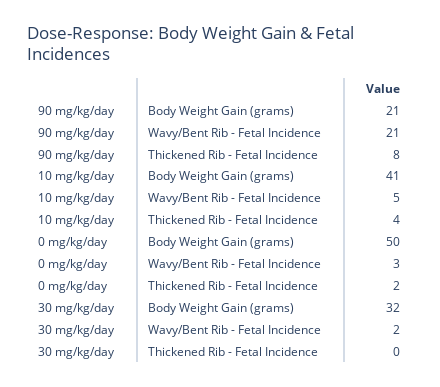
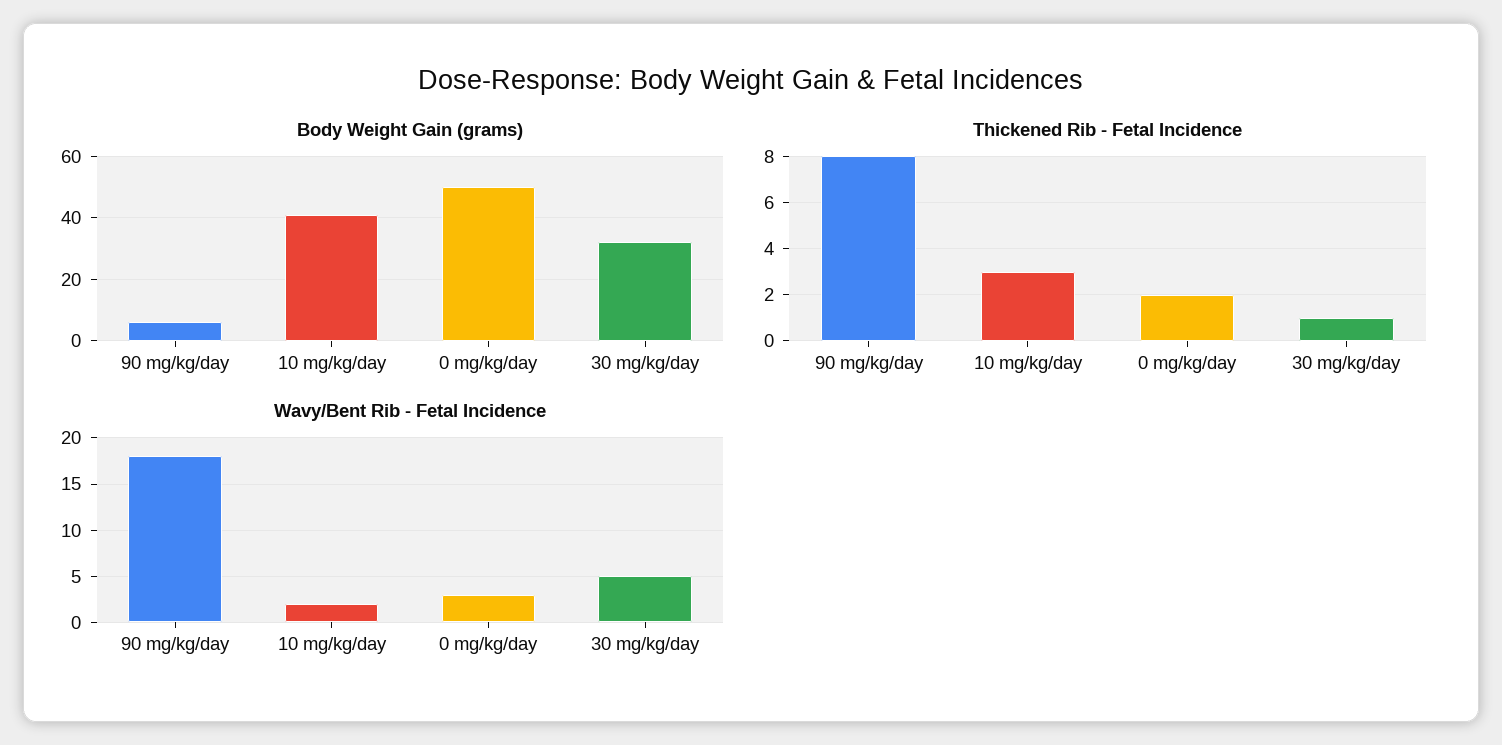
  {
    "Body Weight Gain (grams)": {
-     "90 mg/kg/day": 21,
+     "90 mg/kg/day": 5,
      "10 mg/kg/day": 41,
      "0 mg/kg/day": 50,
      "30 mg/kg/day": 32
    },
    "Wavy/Bent Rib - Fetal Incidence": {
-     "90 mg/kg/day": 21,
+     "90 mg/kg/day": 18,
-     "10 mg/kg/day": 5,
+     "10 mg/kg/day": 2,
      "0 mg/kg/day": 3,
-     "30 mg/kg/day": 2
+     "30 mg/kg/day": 5
    },
    "Thickened Rib - Fetal Incidence": {
      "90 mg/kg/day": 8,
-     "10 mg/kg/day": 4,
+     "10 mg/kg/day": 3,
      "0 mg/kg/day": 2,
-     "30 mg/kg/day": 0
+     "30 mg/kg/day": 1
    }
  }

